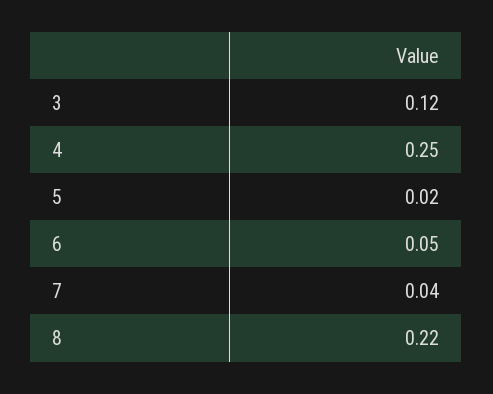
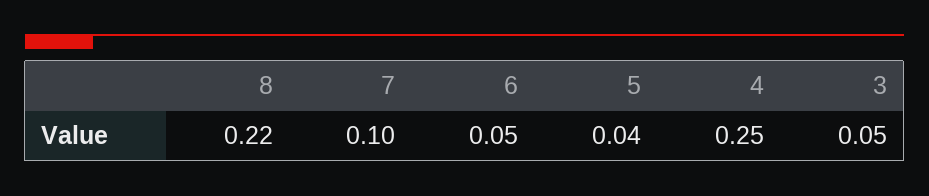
  {
-   "3": 0.12,
+   "3": 0.05,
    "4": 0.25,
-   "5": 0.02,
+   "5": 0.04,
    "6": 0.05,
-   "7": 0.04,
+   "7": 0.1,
    "8": 0.22
  }

